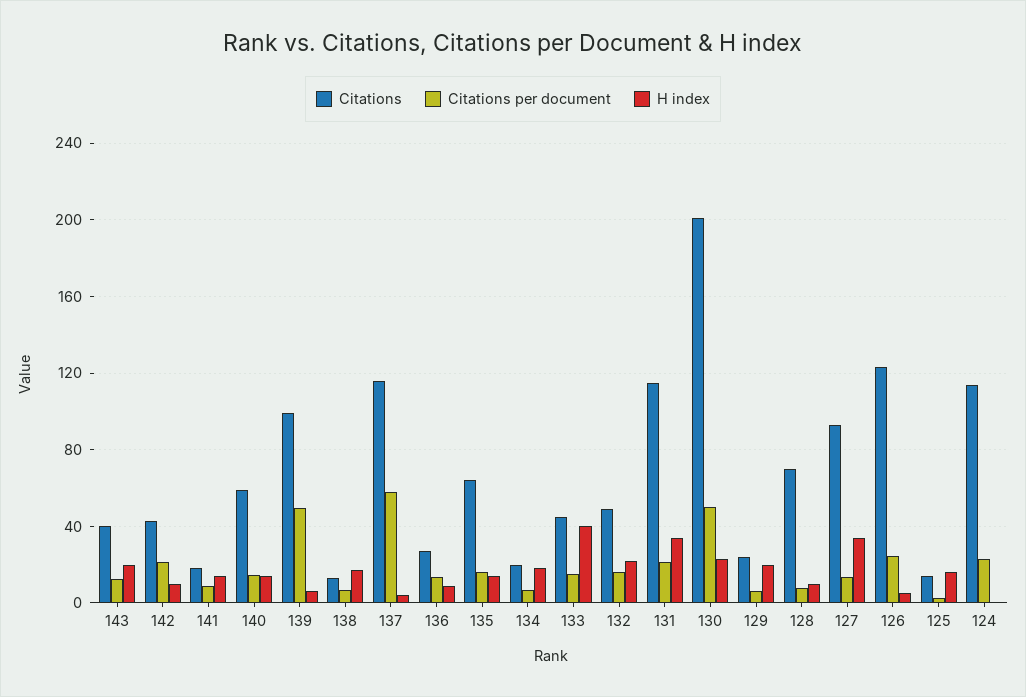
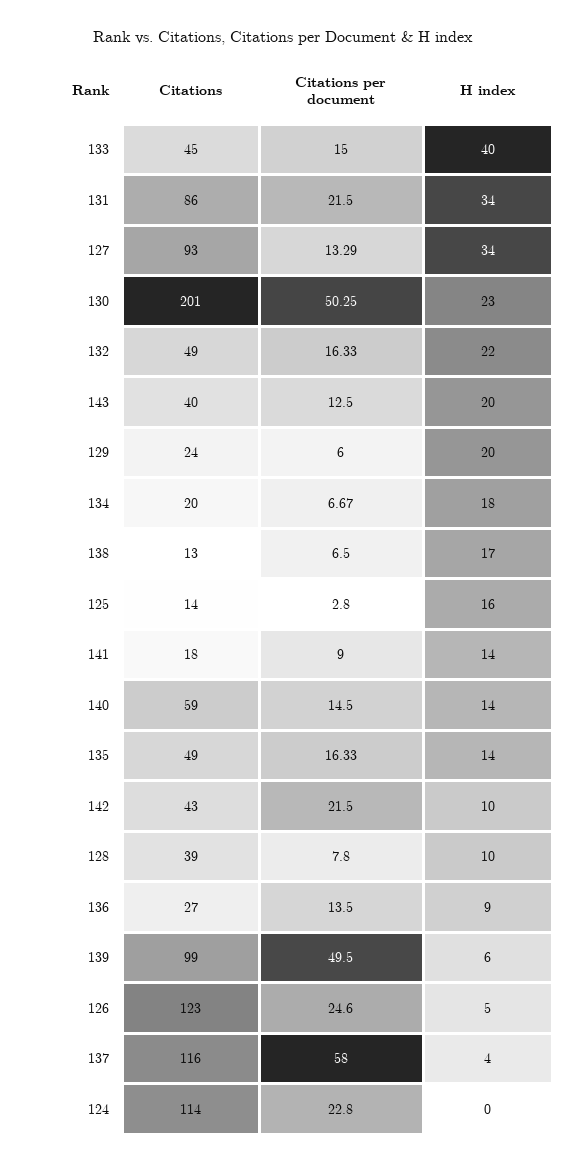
  {
    "Citations": {
      "143": 40,
      "142": 43,
      "141": 18,
      "140": 59,
      "139": 99,
      "138": 13,
      "137": 116,
      "136": 27,
-     "135": 65,
+     "135": 49,
      "134": 20,
      "133": 45,
      "132": 49,
-     "131": 115,
+     "131": 86,
      "130": 201,
      "129": 24,
-     "128": 70,
+     "128": 39,
      "127": 93,
      "126": 123,
      "125": 14,
      "124": 114
    },
    "Citations per document": {
      "143": 12.5,
      "142": 21.5,
      "141": 9,
      "140": 14.5,
      "139": 49.5,
      "138": 6.5,
      "137": 58,
      "136": 13.5,
      "135": 16.33,
      "134": 6.67,
      "133": 15,
      "132": 16.33,
      "131": 21.5,
      "130": 50.25,
      "129": 6,
      "128": 7.8,
      "127": 13.29,
      "126": 24.6,
      "125": 2.8,
      "124": 22.8
    },
    "H index": {
      "143": 20,
      "142": 10,
      "141": 14,
      "140": 14,
      "139": 6,
      "138": 17,
      "137": 4,
      "136": 9,
      "135": 14,
      "134": 18,
      "133": 40,
      "132": 22,
      "131": 34,
      "130": 23,
      "129": 20,
      "128": 10,
      "127": 34,
      "126": 5,
      "125": 16,
      "124": 0
    }
  }

